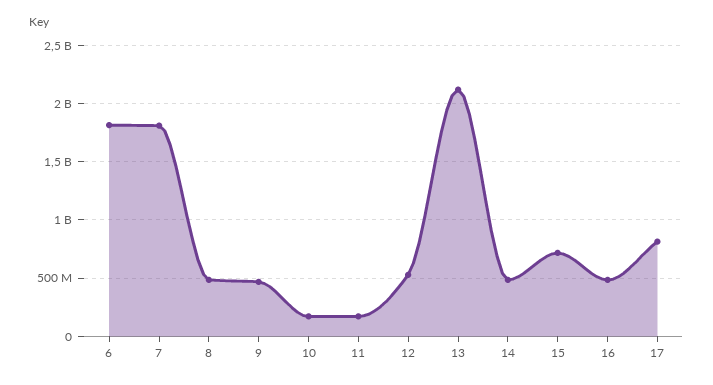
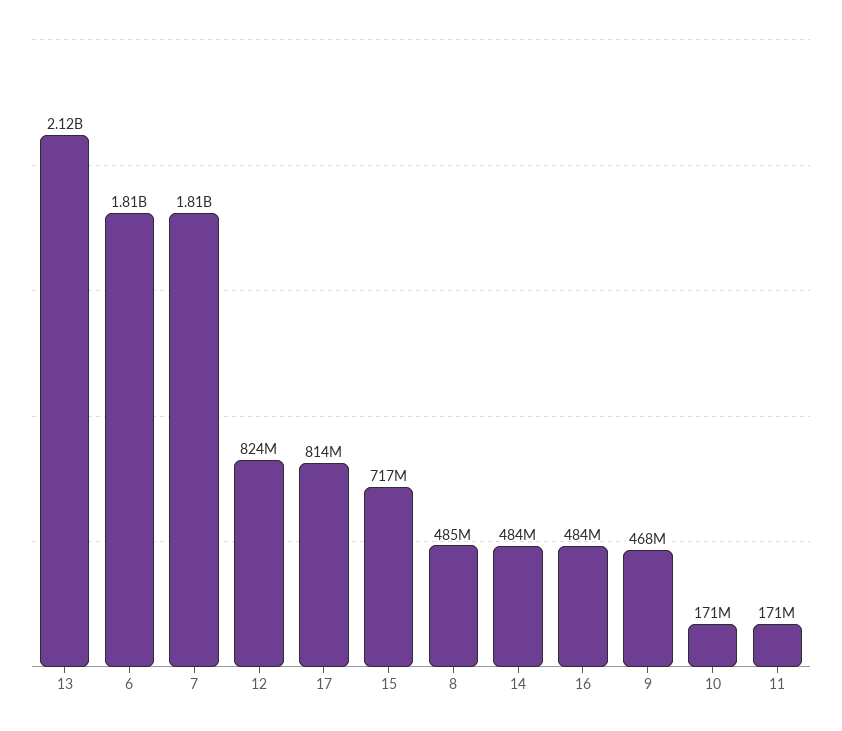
  {
    "6": 1810000000,
    "7": 1810000000,
    "8": 485000000,
    "9": 468000000,
    "10": 171000000,
    "11": 171000000,
-   "12": 500000000,
+   "12": 824000000,
    "13": 2120000000,
    "14": 484000000,
    "15": 717000000,
    "16": 484000000,
    "17": 814000000
  }

